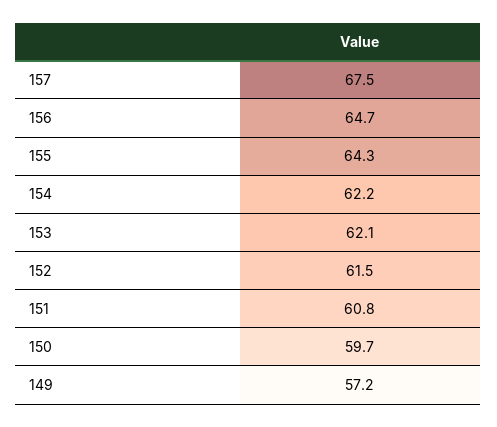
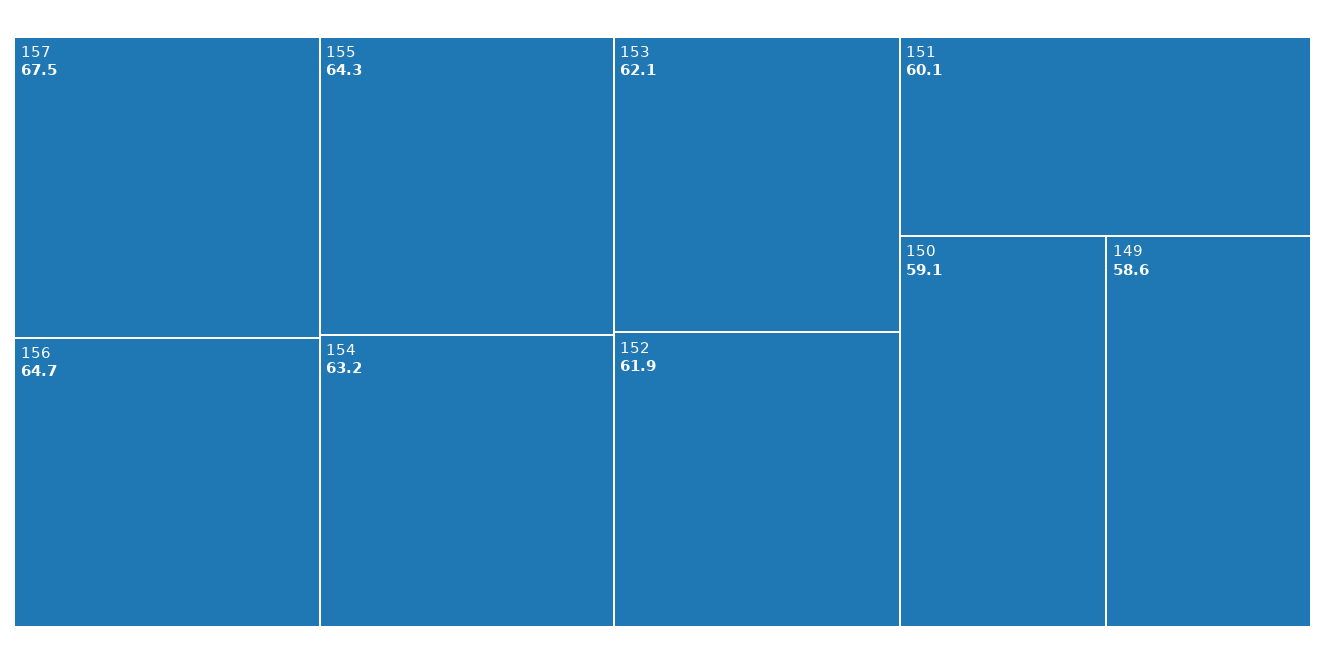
  {
    "157": 67.5,
    "156": 64.7,
    "155": 64.3,
-   "154": 62.2,
+   "154": 63.2,
    "153": 62.1,
-   "152": 61.5,
+   "152": 61.9,
-   "151": 60.8,
+   "151": 60.1,
-   "150": 59.7,
+   "150": 59.1,
-   "149": 57.2
+   "149": 58.6
  }

